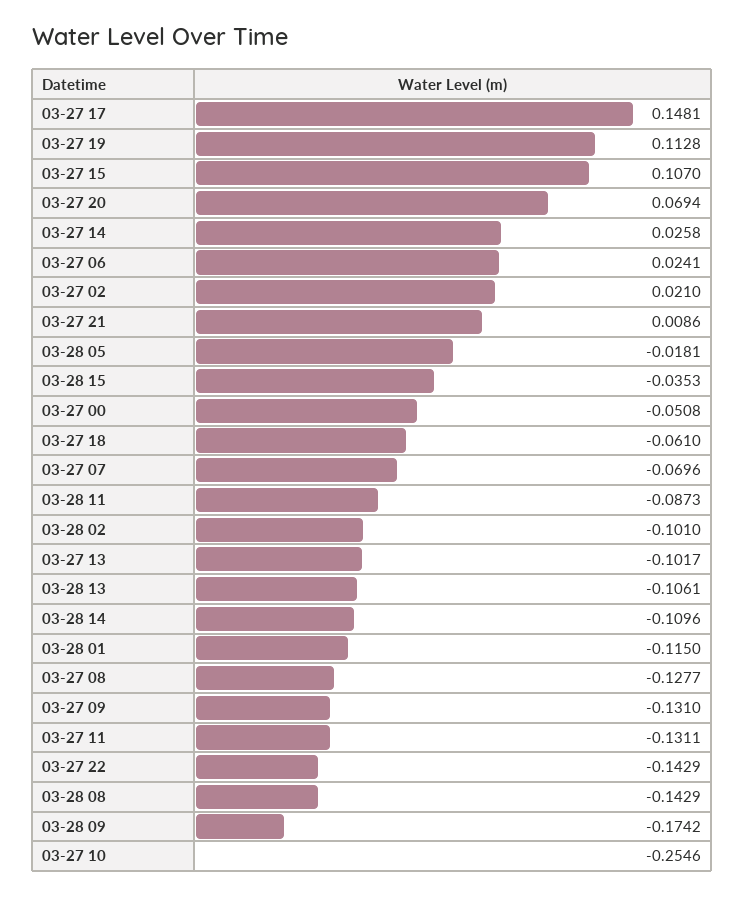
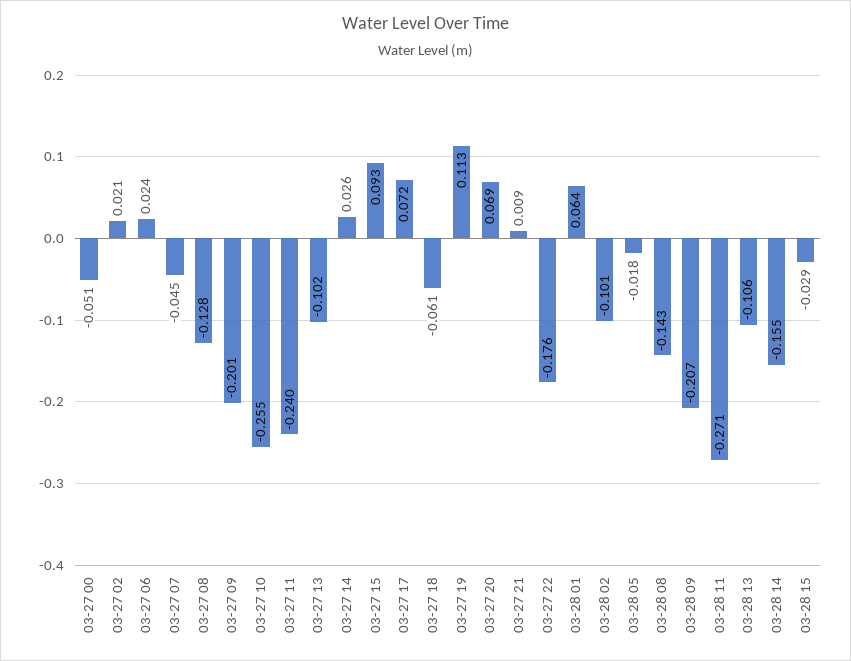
  {
-   "03-27 17": 0.1481,
+   "03-27 17": 0.072,
    "03-27 19": 0.1128,
-   "03-27 15": 0.107,
+   "03-27 15": 0.093,
    "03-27 20": 0.0694,
    "03-27 14": 0.0258,
    "03-27 06": 0.0241,
    "03-27 02": 0.021,
    "03-27 21": 0.0086,
    "03-28 05": -0.0181,
-   "03-28 15": -0.0353,
+   "03-28 15": -0.029,
    "03-27 00": -0.0508,
    "03-27 18": -0.061,
-   "03-27 07": -0.0696,
+   "03-27 07": -0.045,
-   "03-28 11": -0.0873,
+   "03-28 11": -0.271,
    "03-28 02": -0.101,
    "03-27 13": -0.1017,
    "03-28 13": -0.1061,
-   "03-28 14": -0.1096,
+   "03-28 14": -0.155,
-   "03-28 01": -0.115,
+   "03-28 01": 0.064,
    "03-27 08": -0.1277,
-   "03-27 09": -0.131,
+   "03-27 09": -0.201,
-   "03-27 11": -0.1311,
+   "03-27 11": -0.24,
-   "03-27 22": -0.1429,
+   "03-27 22": -0.176,
    "03-28 08": -0.1429,
-   "03-28 09": -0.1742,
+   "03-28 09": -0.207,
    "03-27 10": -0.2546
  }

